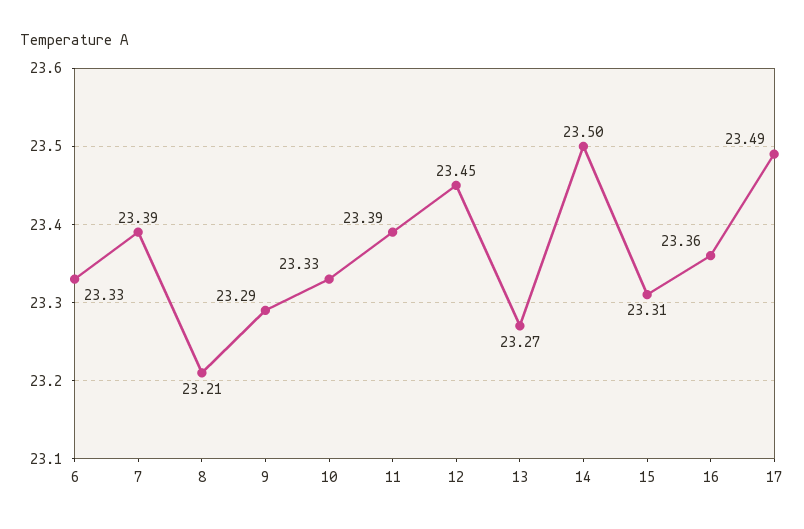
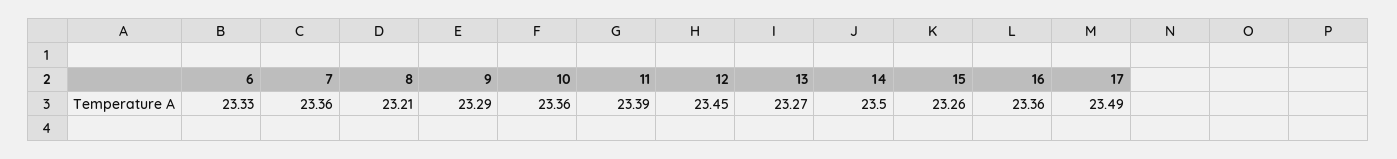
  {
    "6": 23.33,
-   "7": 23.39,
+   "7": 23.36,
    "8": 23.21,
    "9": 23.29,
-   "10": 23.33,
+   "10": 23.36,
    "11": 23.39,
    "12": 23.45,
    "13": 23.27,
    "14": 23.5,
-   "15": 23.31,
+   "15": 23.26,
    "16": 23.36,
    "17": 23.49
  }

